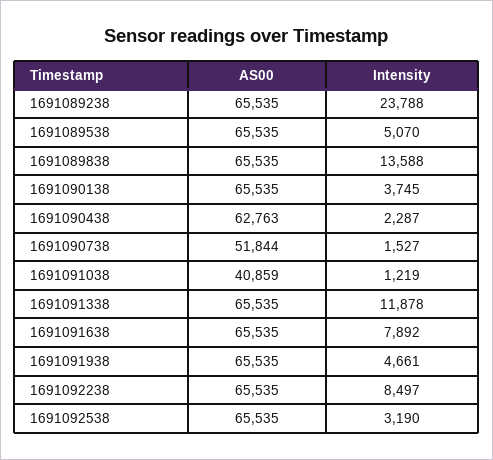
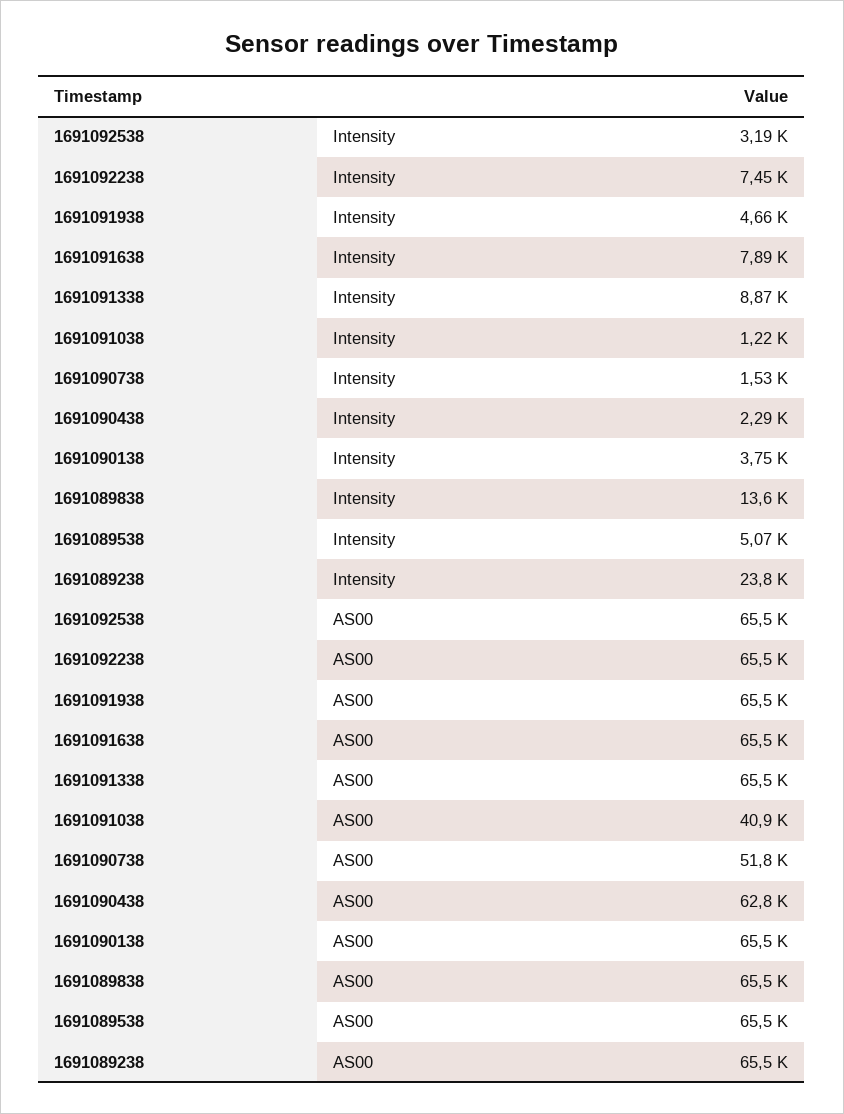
  {
    "AS00": {
      "1691089238": 65535,
      "1691089538": 65535,
      "1691089838": 65535,
      "1691090138": 65535,
      "1691090438": 62763,
      "1691090738": 51844,
      "1691091038": 40859,
      "1691091338": 65535,
      "1691091638": 65535,
      "1691091938": 65535,
      "1691092238": 65535,
      "1691092538": 65535
    },
    "Intensity": {
      "1691089238": 23788,
      "1691089538": 5070,
      "1691089838": 13588,
      "1691090138": 3745,
      "1691090438": 2287,
      "1691090738": 1527,
      "1691091038": 1219,
-     "1691091338": 11878,
+     "1691091338": 8870,
      "1691091638": 7892,
      "1691091938": 4661,
-     "1691092238": 8497,
+     "1691092238": 7450,
      "1691092538": 3190
    }
  }

